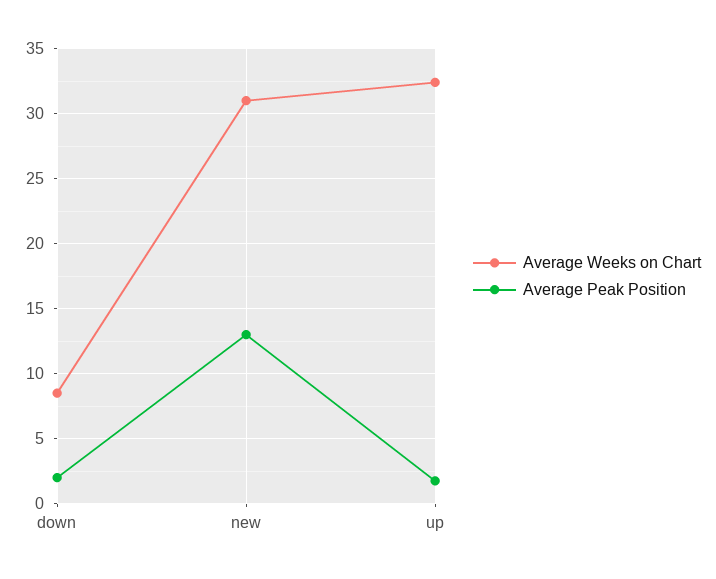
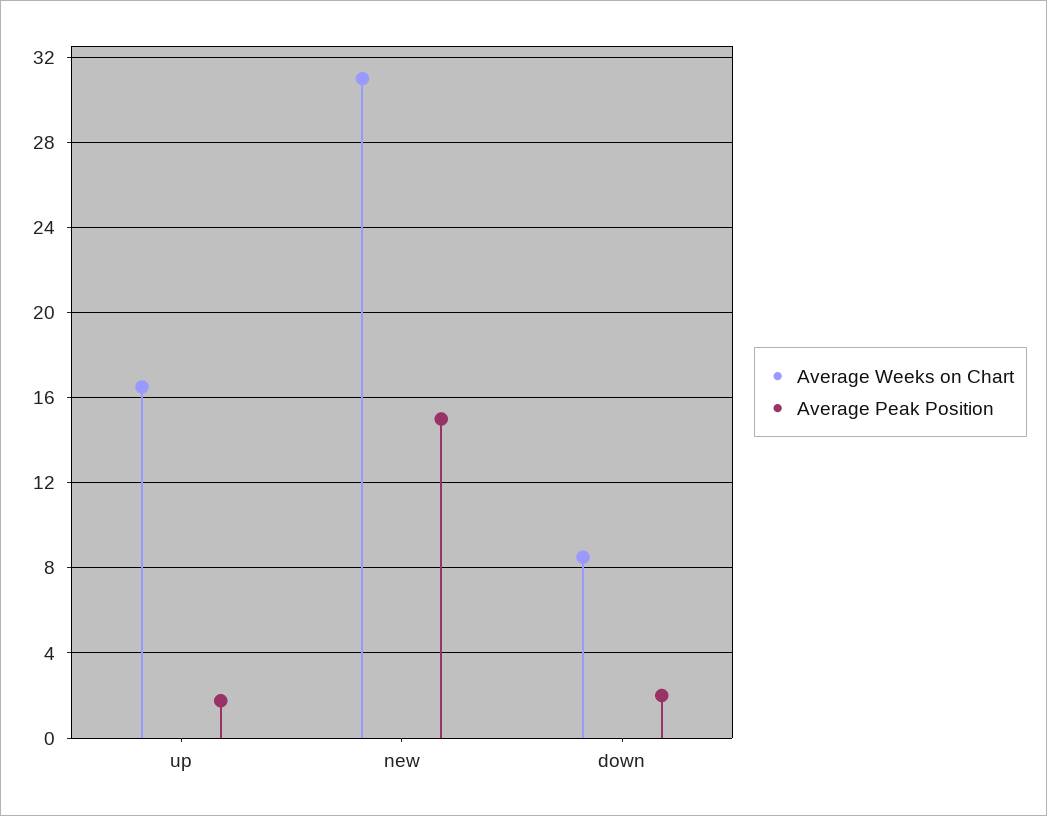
  {
    "Average Weeks on Chart": {
      "down": 8.5,
      "new": 31,
-     "up": 32.5
+     "up": 16.5
    },
    "Average Peak Position": {
      "down": 2,
-     "new": 13,
+     "new": 15,
      "up": 2
    }
  }

